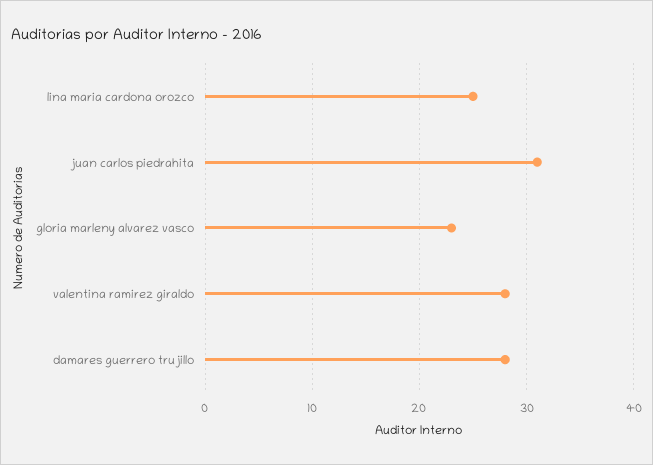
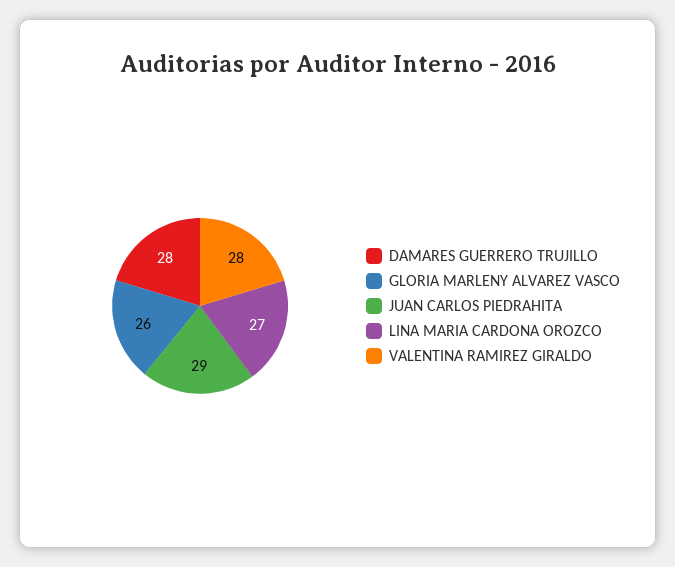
  {
-   "lina maria cardona orozco": 25,
+   "lina maria cardona orozco": 27,
-   "juan carlos piedrahita": 31,
+   "juan carlos piedrahita": 29,
-   "gloria marleny alvarez vasco": 23,
+   "gloria marleny alvarez vasco": 26,
    "valentina ramirez giraldo": 28,
    "damares guerrero trujillo": 28
  }

